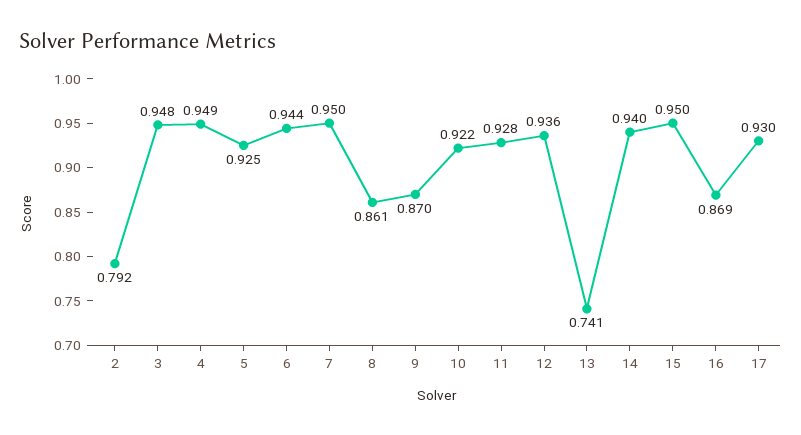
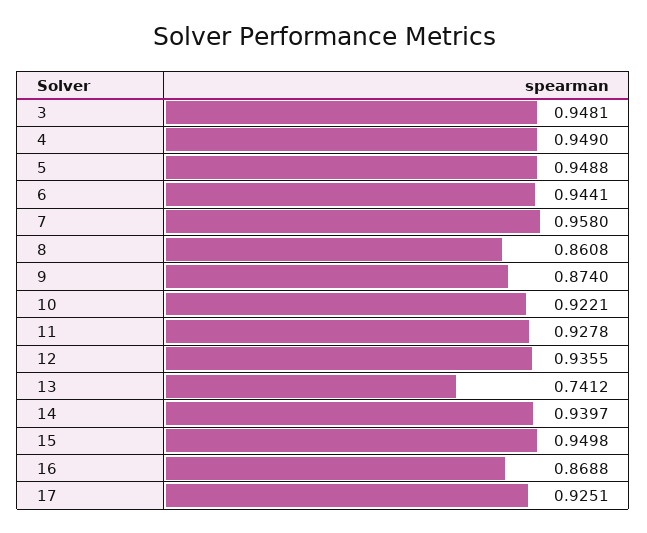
  {
-   "2": 0.792,
    "3": 0.9481,
    "4": 0.949,
-   "5": 0.925,
+   "5": 0.9488,
    "6": 0.9441,
-   "7": 0.95,
+   "7": 0.958,
    "8": 0.8608,
-   "9": 0.87,
+   "9": 0.874,
    "10": 0.9221,
    "11": 0.9278,
    "12": 0.9355,
    "13": 0.7412,
    "14": 0.9397,
    "15": 0.9498,
    "16": 0.8688,
-   "17": 0.93
+   "17": 0.9251
  }

